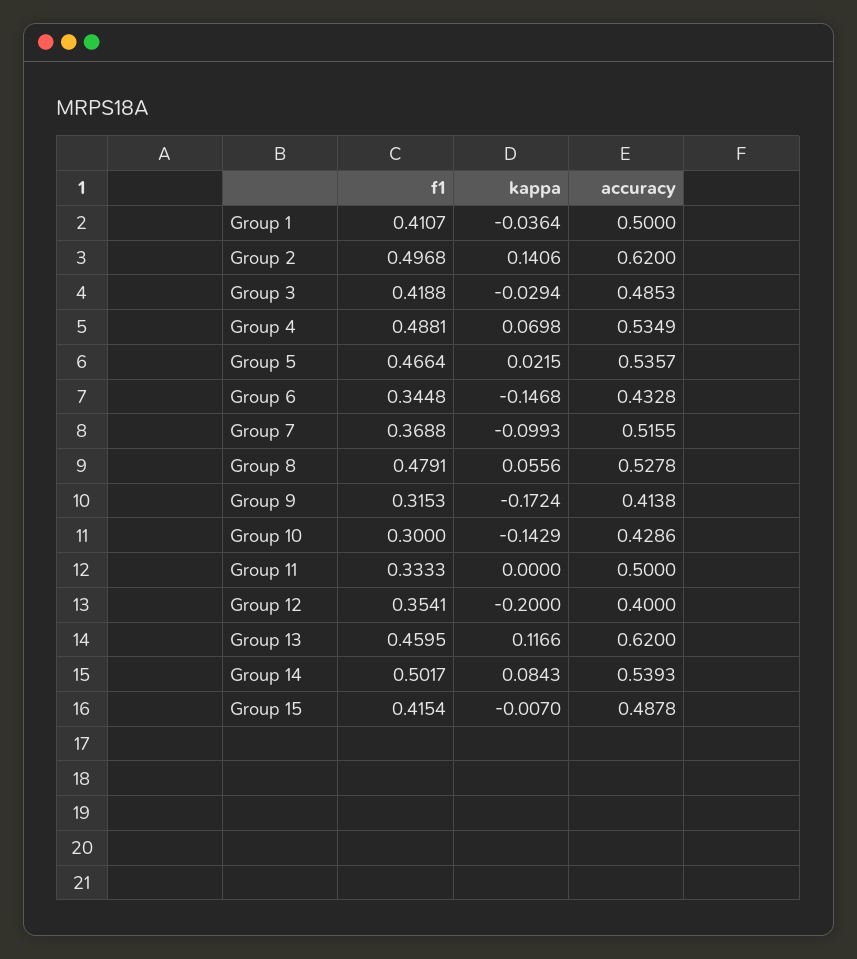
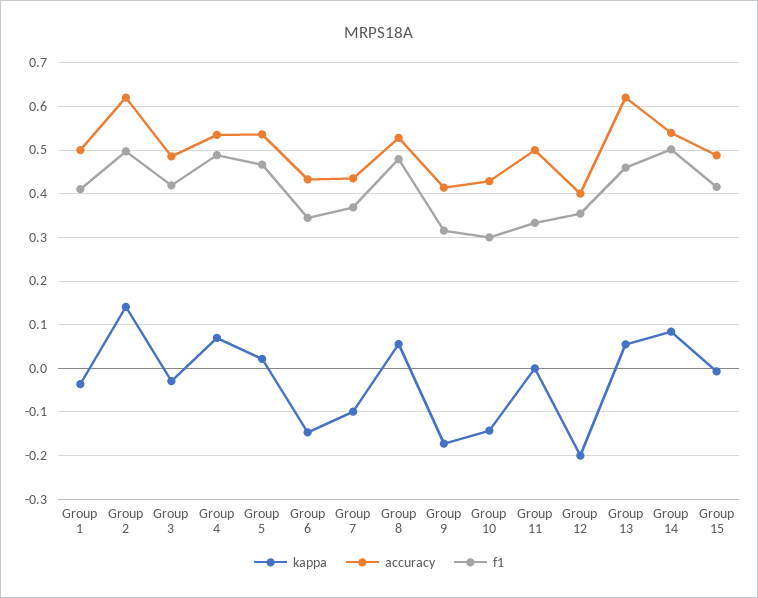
  {
    "f1": {
      "Group 1": 0.4107,
      "Group 2": 0.4968,
      "Group 3": 0.4188,
      "Group 4": 0.4881,
      "Group 5": 0.4664,
      "Group 6": 0.3448,
      "Group 7": 0.3688,
      "Group 8": 0.4791,
      "Group 9": 0.3153,
      "Group 10": 0.3,
      "Group 11": 0.3333,
      "Group 12": 0.3541,
      "Group 13": 0.4595,
      "Group 14": 0.5017,
      "Group 15": 0.4154
    },
    "kappa": {
      "Group 1": -0.0364,
      "Group 2": 0.1406,
      "Group 3": -0.0294,
      "Group 4": 0.0698,
      "Group 5": 0.0215,
      "Group 6": -0.1468,
      "Group 7": -0.0993,
      "Group 8": 0.0556,
      "Group 9": -0.1724,
      "Group 10": -0.1429,
      "Group 11": 0,
      "Group 12": -0.2,
-     "Group 13": 0.1166,
+     "Group 13": 0.06,
      "Group 14": 0.0843,
      "Group 15": -0.007
    },
    "accuracy": {
      "Group 1": 0.5,
      "Group 2": 0.62,
      "Group 3": 0.4853,
      "Group 4": 0.5349,
      "Group 5": 0.5357,
      "Group 6": 0.4328,
-     "Group 7": 0.5155,
+     "Group 7": 0.44,
      "Group 8": 0.5278,
      "Group 9": 0.4138,
      "Group 10": 0.4286,
      "Group 11": 0.5,
      "Group 12": 0.4,
      "Group 13": 0.62,
      "Group 14": 0.5393,
      "Group 15": 0.4878
    }
  }

